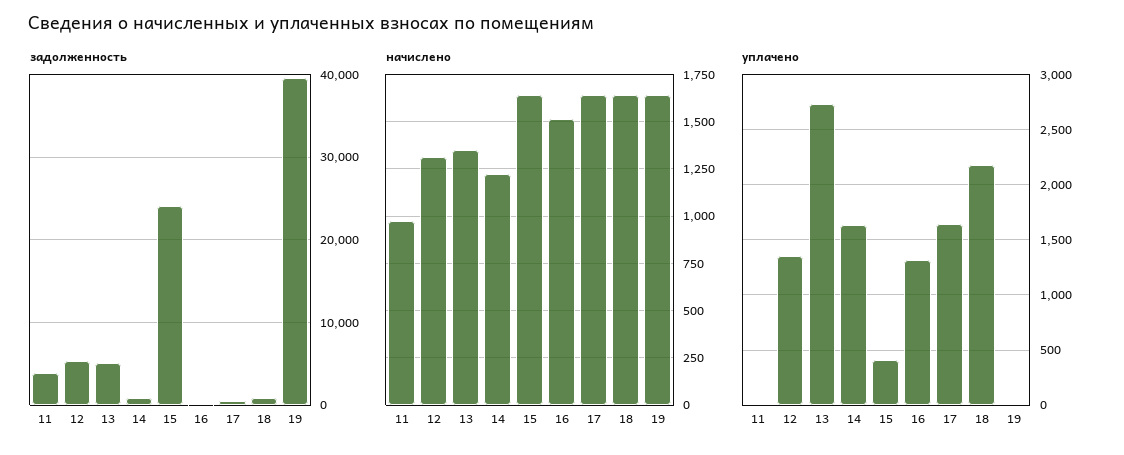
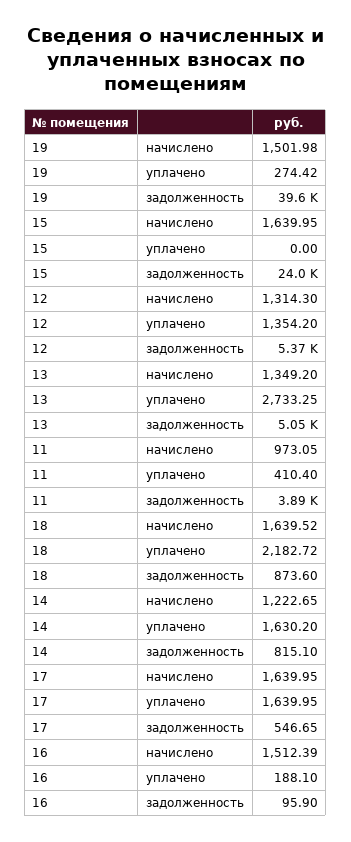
  {
    "задолженность": {
      "11": 3890,
      "12": 5370,
      "13": 5050,
      "14": 815.1,
      "15": 24000,
      "16": 95.9,
      "17": 546.65,
      "18": 873.6,
      "19": 39600
    },
    "начислено": {
      "11": 973.05,
      "12": 1314.3,
      "13": 1349.2,
      "14": 1222.65,
      "15": 1639.95,
      "16": 1512.39,
      "17": 1639.95,
      "18": 1639.52,
-     "19": 1650
+     "19": 1501.98
    },
    "уплачено": {
-     "11": 0,
+     "11": 410.4,
      "12": 1354.2,
      "13": 2733.25,
      "14": 1630.2,
-     "15": 400,
+     "15": 0,
-     "16": 1300,
+     "16": 188.1,
      "17": 1639.95,
      "18": 2182.72,
-     "19": 0
+     "19": 274.42
    }
  }

